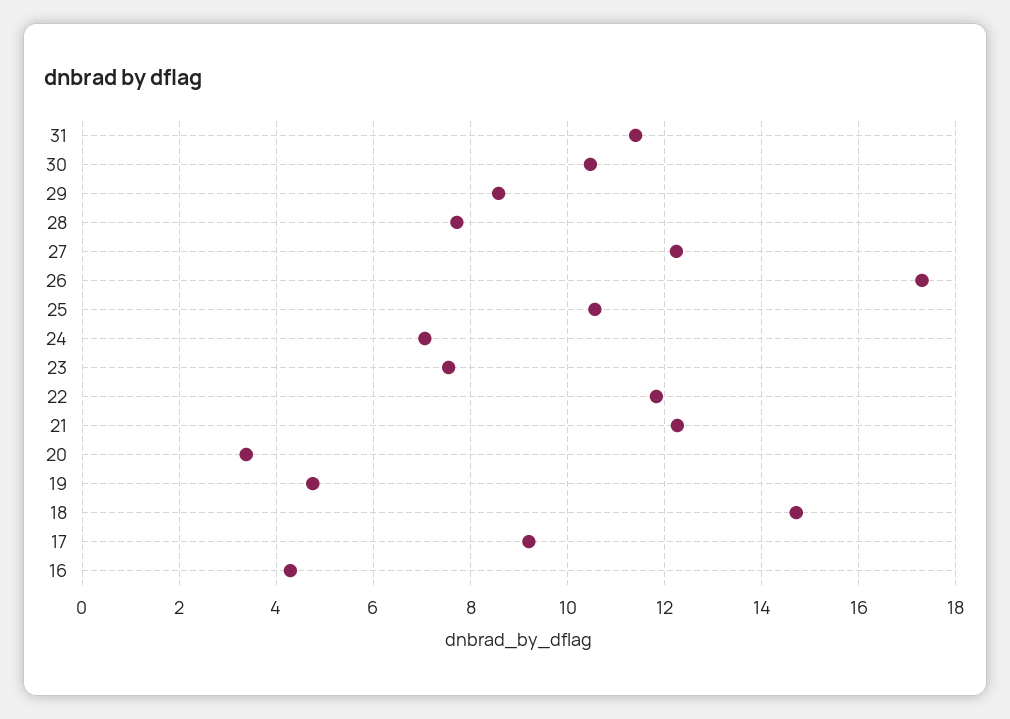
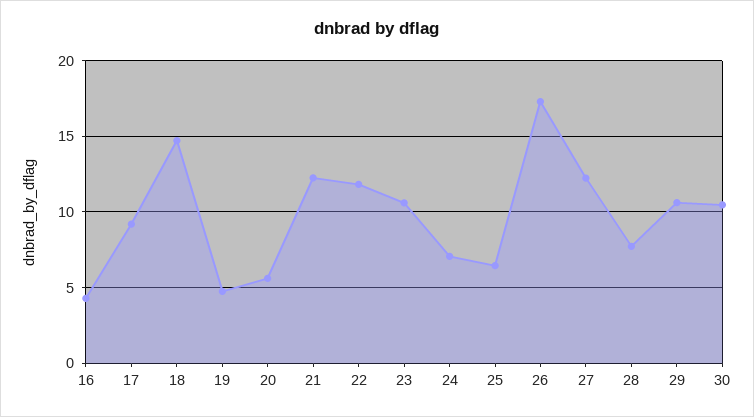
  {
-   "31": 11.4,
    "30": 10.4,
-   "29": 8.6,
+   "29": 10.5,
    "28": 7.8,
    "27": 12.2,
    "26": 17.4,
-   "25": 10.6,
+   "25": 6.5,
    "24": 7,
-   "23": 7.6,
+   "23": 10.5,
    "22": 11.8,
    "21": 12.2,
-   "20": 3.4,
+   "20": 5.5,
    "19": 4.8,
    "18": 14.8,
    "17": 9.2,
    "16": 4.2
  }

